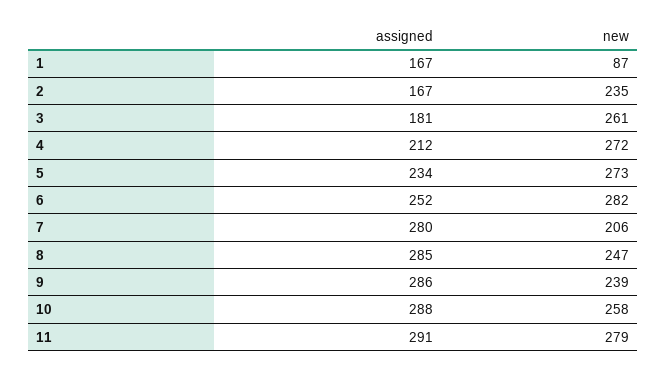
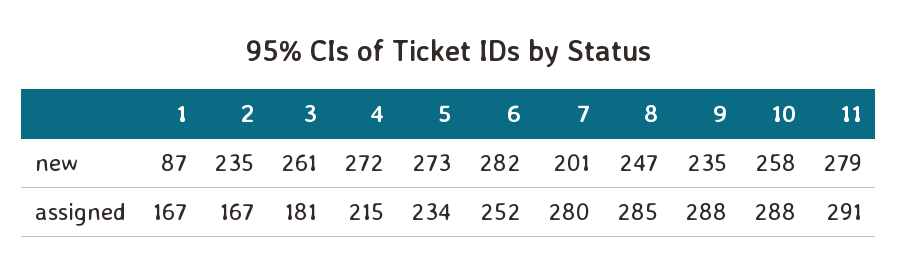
  {
    "assigned": {
      "1": 167,
      "2": 167,
      "3": 181,
-     "4": 212,
+     "4": 215,
      "5": 234,
      "6": 252,
      "7": 280,
      "8": 285,
-     "9": 286,
+     "9": 288,
      "10": 288,
      "11": 291
    },
    "new": {
      "1": 87,
      "2": 235,
      "3": 261,
      "4": 272,
      "5": 273,
      "6": 282,
-     "7": 206,
+     "7": 201,
      "8": 247,
-     "9": 239,
+     "9": 235,
      "10": 258,
      "11": 279
    }
  }

